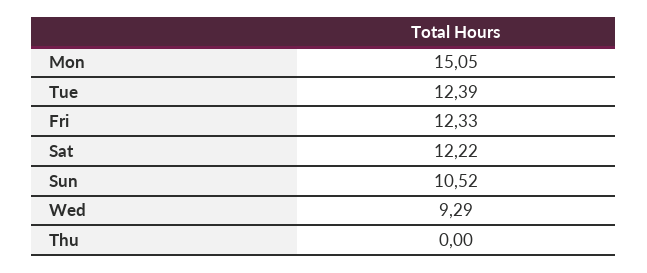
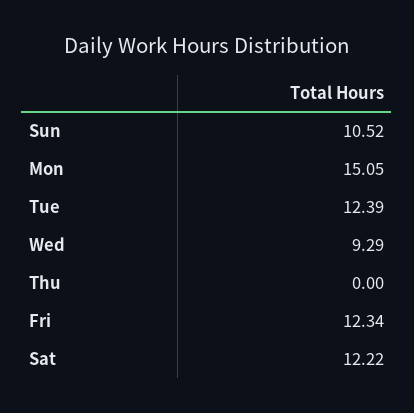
  {
    "Mon": 15.05,
    "Tue": 12.39,
-   "Fri": 12.33,
+   "Fri": 12.34,
    "Sat": 12.22,
    "Sun": 10.52,
    "Wed": 9.29,
    "Thu": 0
  }

